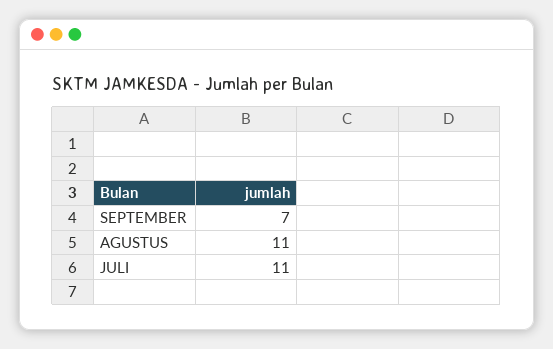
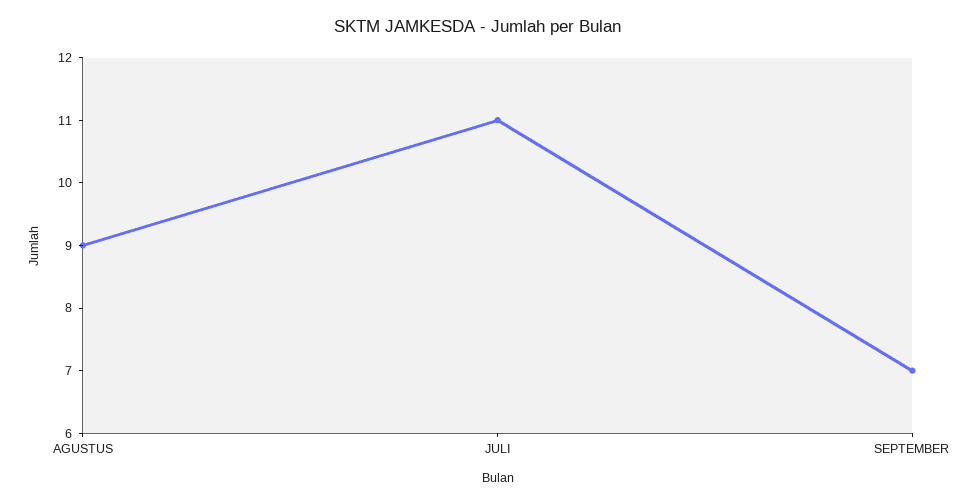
  {
    "SEPTEMBER": 7,
-   "AGUSTUS": 11,
+   "AGUSTUS": 9,
    "JULI": 11
  }

